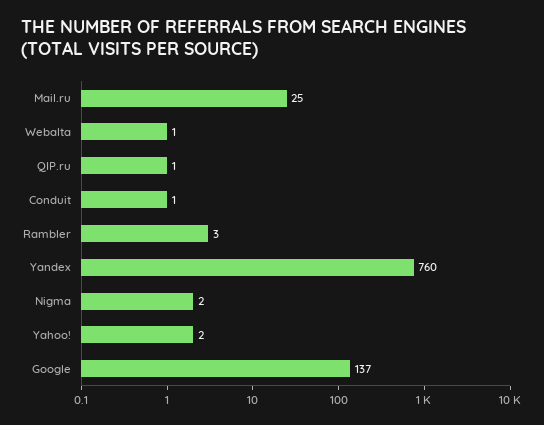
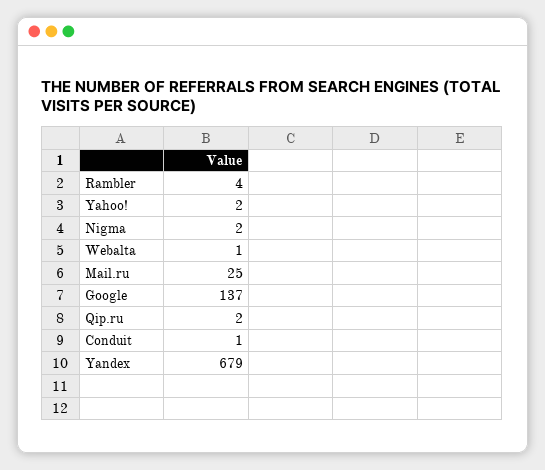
  {
    "Mail.ru": 25,
    "Webalta": 1,
-   "QIP.ru": 1,
+   "QIP.ru": 2,
    "Conduit": 1,
-   "Rambler": 3,
+   "Rambler": 4,
-   "Yandex": 760,
+   "Yandex": 679,
    "Nigma": 2,
    "Yahoo!": 2,
    "Google": 137
  }

